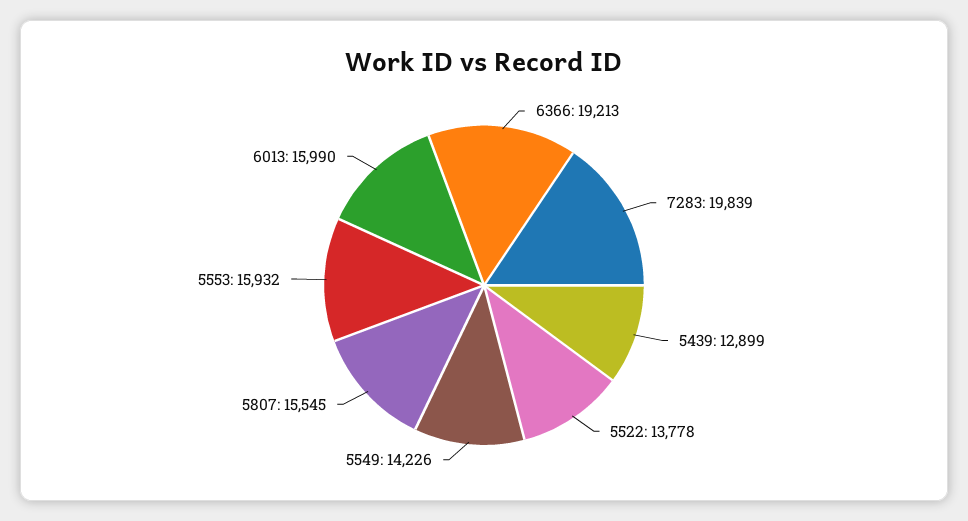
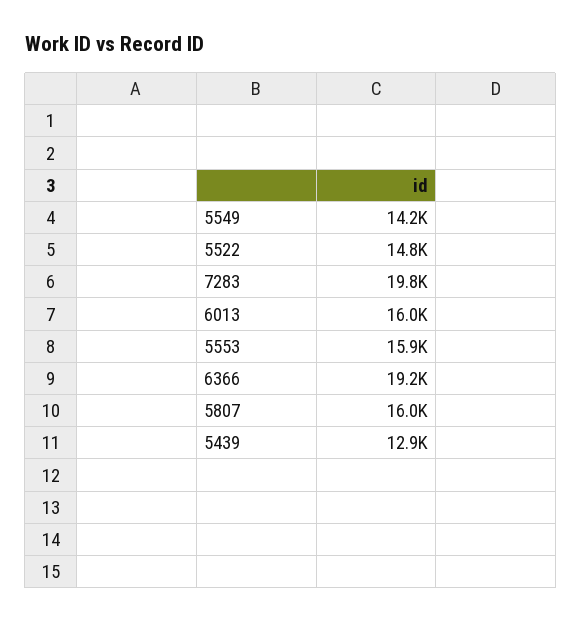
  {
    "6366": 19213,
    "7283": 19839,
    "5439": 12899,
-   "5522": 13778,
+   "5522": 14800,
    "5549": 14226,
-   "5807": 15545,
+   "5807": 16000,
    "5553": 15932,
    "6013": 15990
  }

